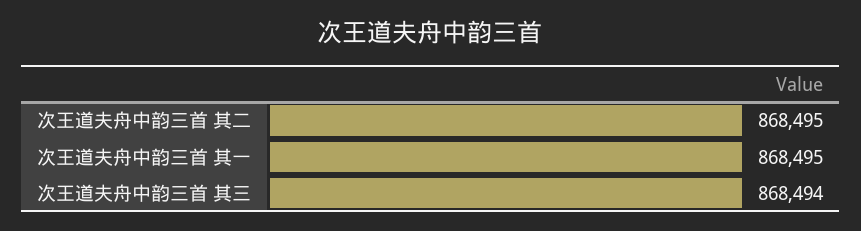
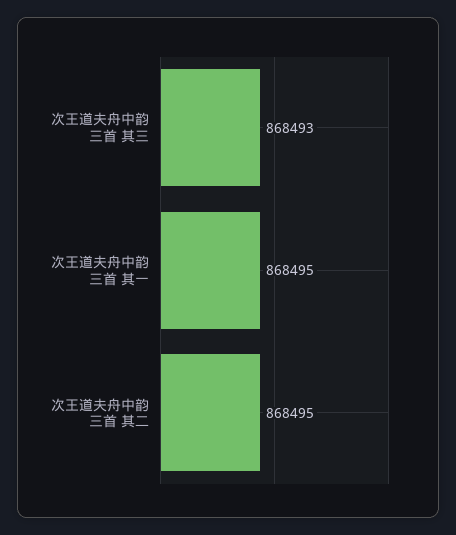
  {
    "次王道夫舟中韵三首 其二": 868495,
    "次王道夫舟中韵三首 其一": 868495,
-   "次王道夫舟中韵三首 其三": 868494
+   "次王道夫舟中韵三首 其三": 868493
  }

